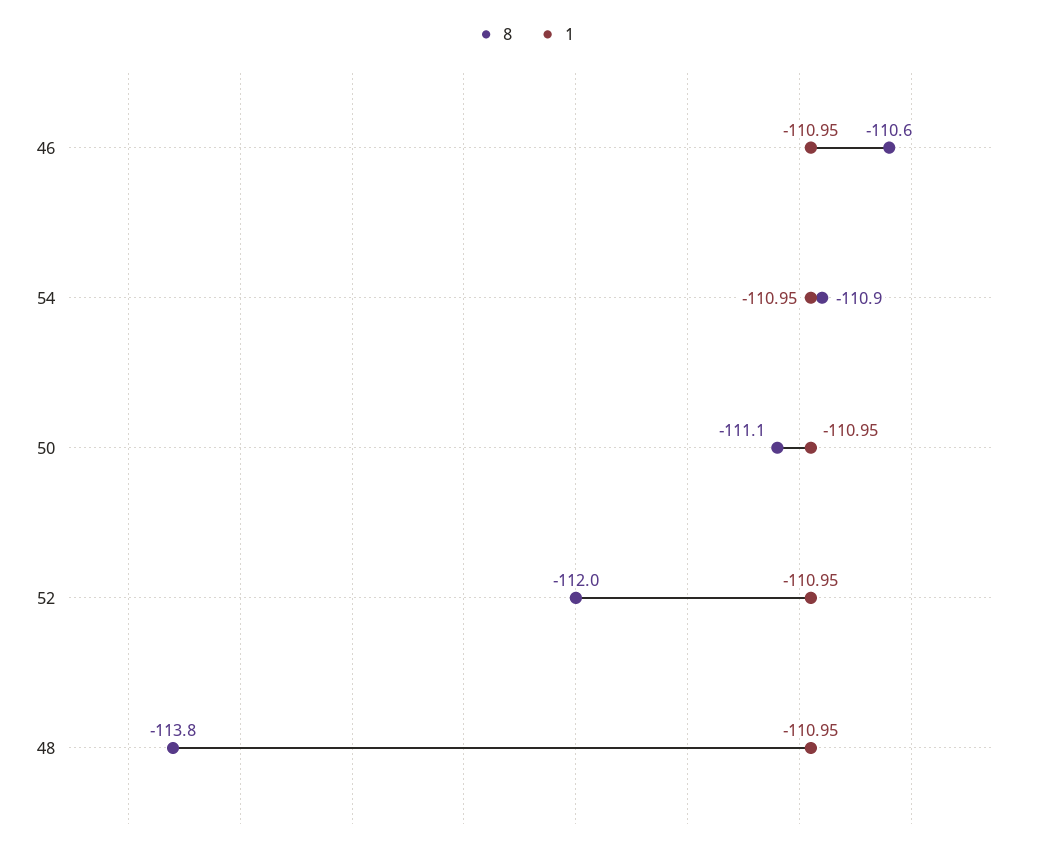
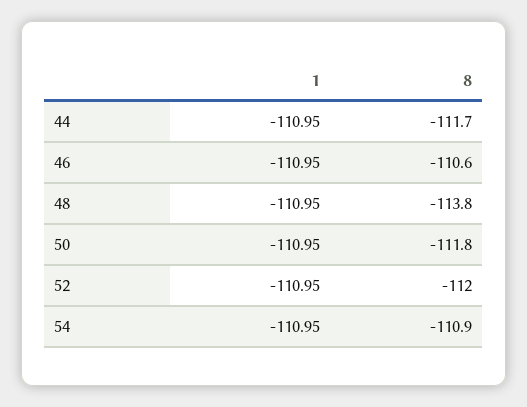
  {
    "8": {
      "46": -110.6,
      "54": -110.9,
-     "50": -111.1,
+     "50": -111.8,
      "52": -112,
-     "48": -113.8
+     "48": -113.8,
+     "44": -111.7
    },
    "1": {
      "46": -110.95,
      "54": -110.95,
      "50": -110.95,
      "52": -110.95,
-     "48": -110.95
+     "48": -110.95,
+     "44": -110.95
    }
  }

